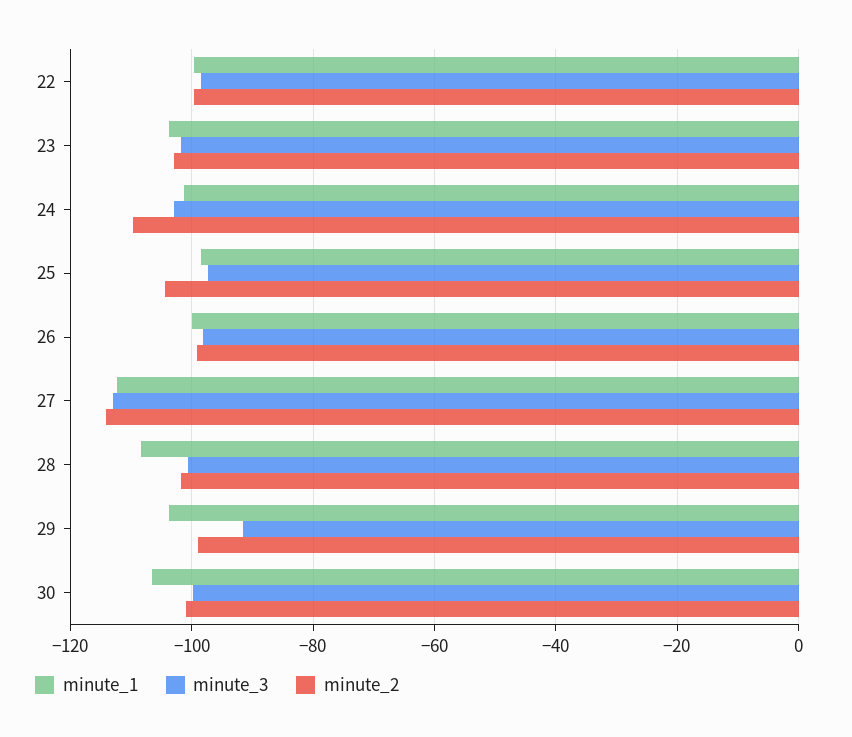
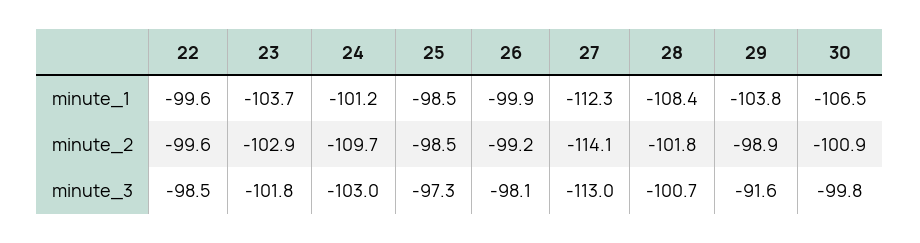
  {
    "minute_1": {
      "22": -99.6,
      "23": -103.7,
      "24": -101.2,
      "25": -98.5,
      "26": -99.9,
      "27": -112.3,
      "28": -108.4,
      "29": -103.8,
      "30": -106.5
    },
    "minute_3": {
      "22": -98.5,
      "23": -101.8,
      "24": -103,
      "25": -97.3,
      "26": -98.1,
      "27": -113,
      "28": -100.7,
      "29": -91.6,
      "30": -99.8
    },
    "minute_2": {
      "22": -99.6,
      "23": -102.9,
      "24": -109.7,
-     "25": -104,
+     "25": -98.5,
      "26": -99.2,
      "27": -114.1,
      "28": -101.8,
      "29": -98.9,
      "30": -100.9
    }
  }

